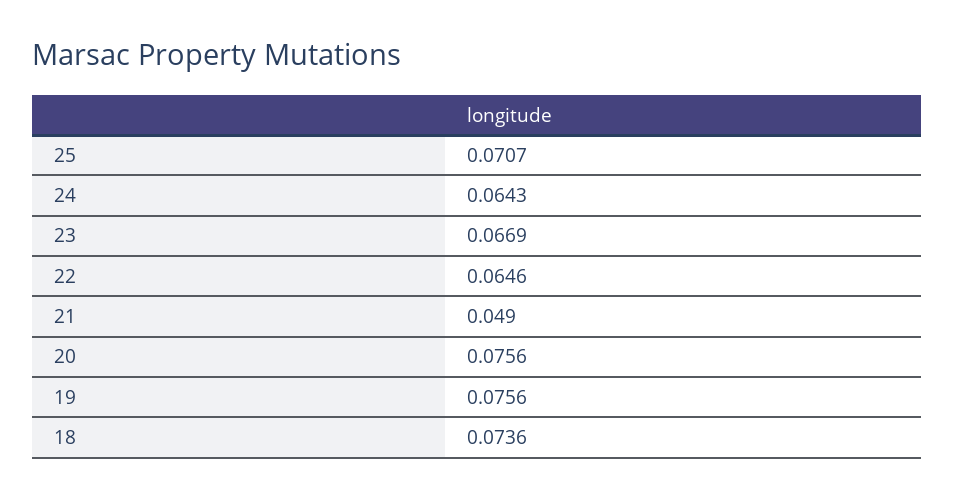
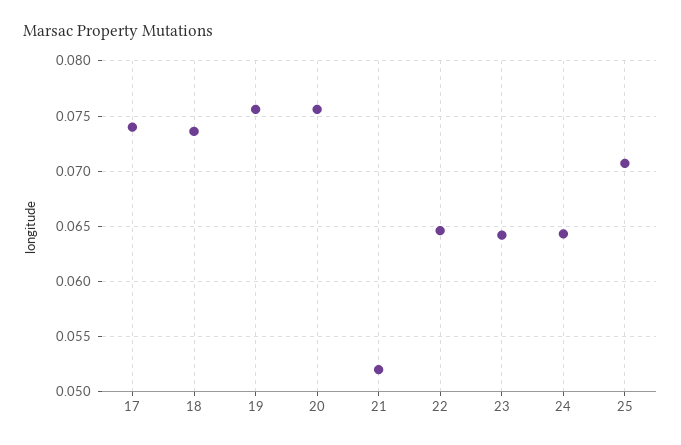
  {
    "25": 0.0707,
    "24": 0.0643,
-   "23": 0.0669,
+   "23": 0.064,
    "22": 0.0646,
-   "21": 0.049,
+   "21": 0.052,
    "20": 0.0756,
    "19": 0.0756,
-   "18": 0.0736
+   "18": 0.0736,
+   "17": 0.074
  }

